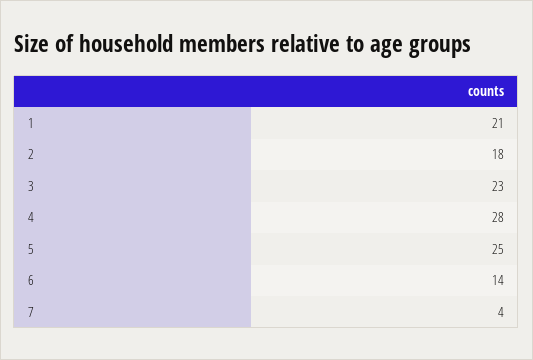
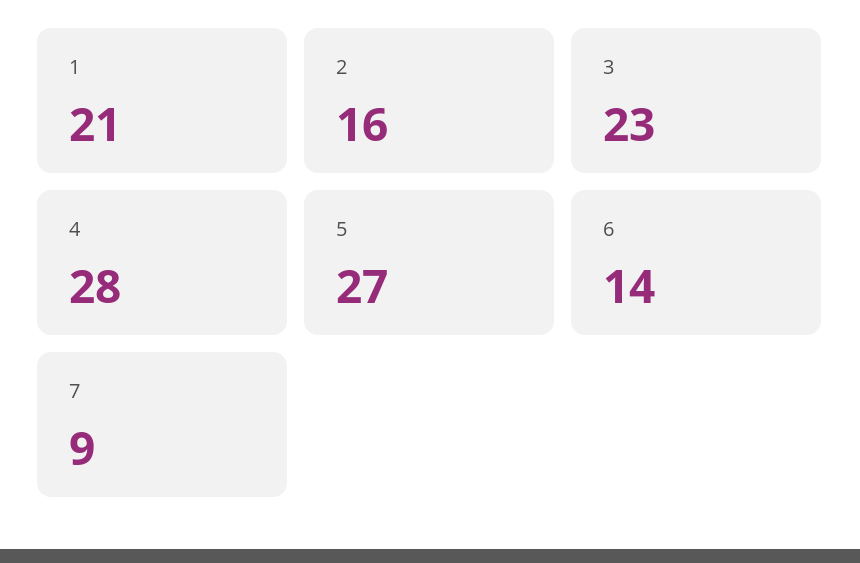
  {
    "1": 21,
-   "2": 18,
+   "2": 16,
    "3": 23,
    "4": 28,
-   "5": 25,
+   "5": 27,
    "6": 14,
-   "7": 4
+   "7": 9
  }

